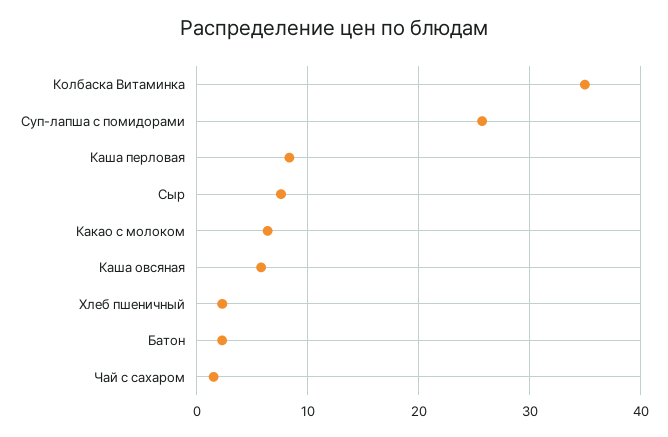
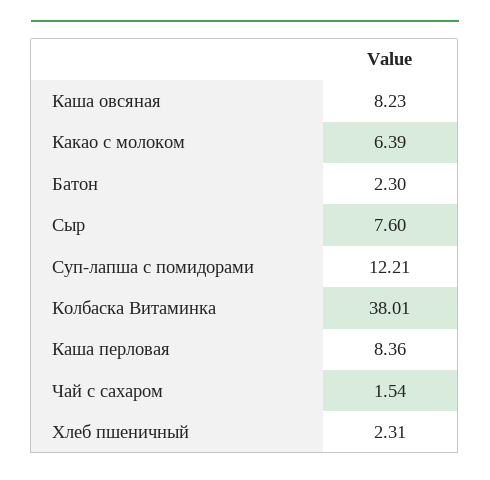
  {
-   "Колбаска Витаминка": 35,
+   "Колбаска Витаминка": 38.01,
-   "Суп-лапша с помидорами": 26,
+   "Суп-лапша с помидорами": 12.21,
    "Каша перловая": 8.36,
    "Сыр": 7.6,
    "Какао с молоком": 6.39,
-   "Каша овсяная": 6,
+   "Каша овсяная": 8.23,
    "Хлеб пшеничный": 2.31,
    "Батон": 2.3,
    "Чай с сахаром": 1.54
  }

